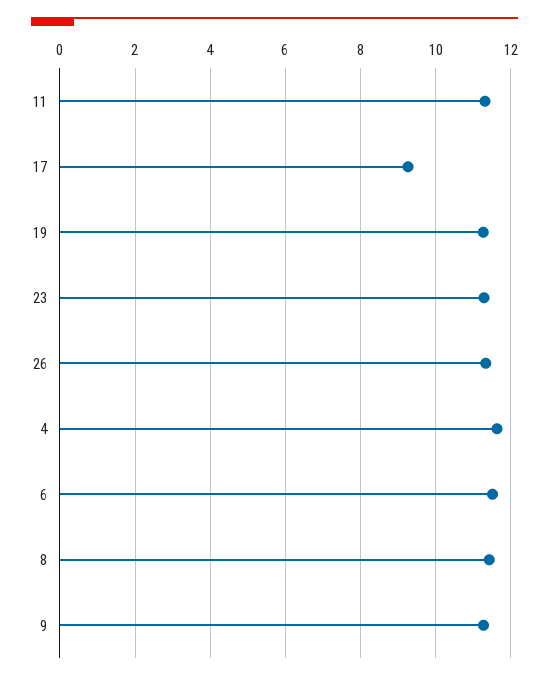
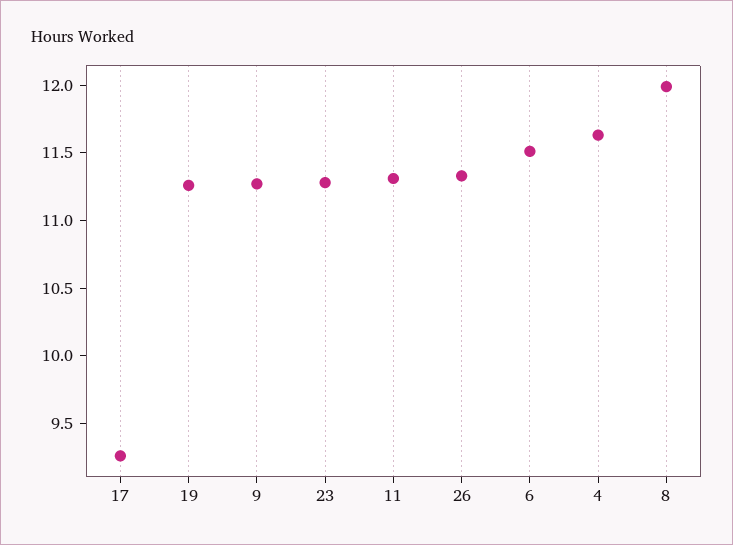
  {
    "11": 11.3,
    "17": 9.3,
    "19": 11.3,
    "23": 11.3,
    "26": 11.3,
    "4": 11.6,
    "6": 11.5,
-   "8": 11.4,
+   "8": 12,
    "9": 11.3
  }

